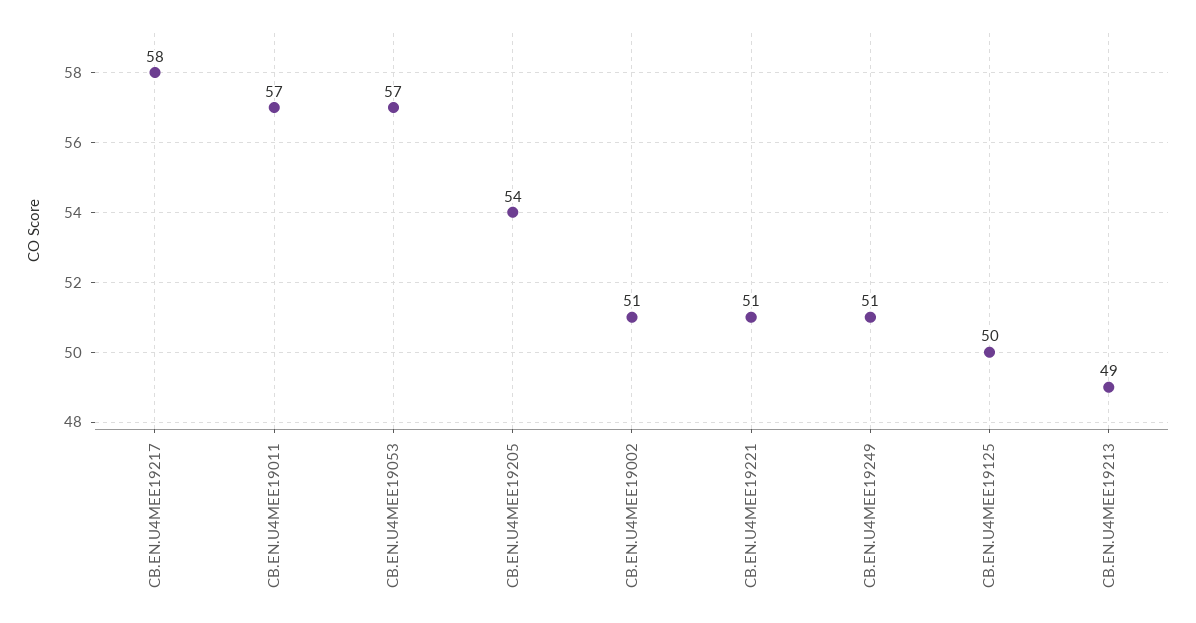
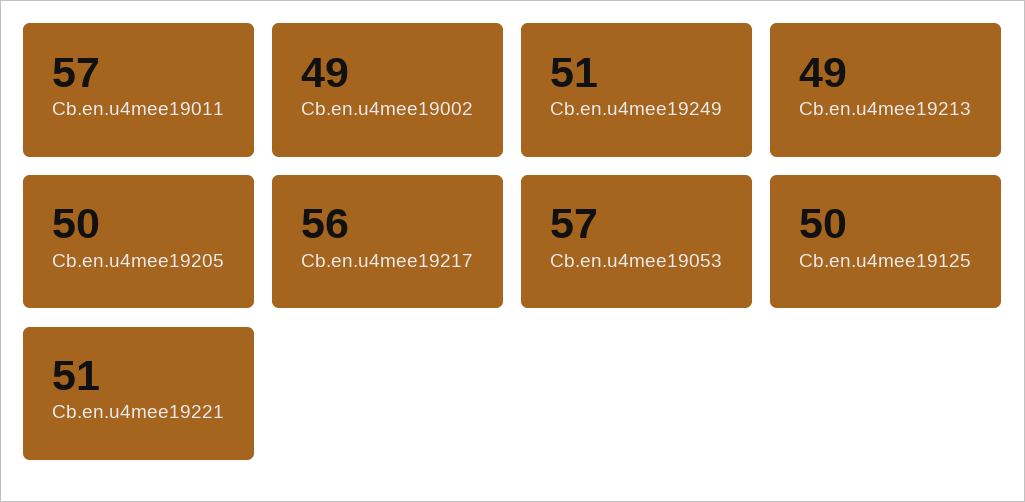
  {
-   "CB.EN.U4MEE19217": 58,
+   "CB.EN.U4MEE19217": 56,
    "CB.EN.U4MEE19011": 57,
    "CB.EN.U4MEE19053": 57,
-   "CB.EN.U4MEE19205": 54,
+   "CB.EN.U4MEE19205": 50,
-   "CB.EN.U4MEE19002": 51,
+   "CB.EN.U4MEE19002": 49,
    "CB.EN.U4MEE19221": 51,
    "CB.EN.U4MEE19249": 51,
    "CB.EN.U4MEE19125": 50,
    "CB.EN.U4MEE19213": 49
  }

